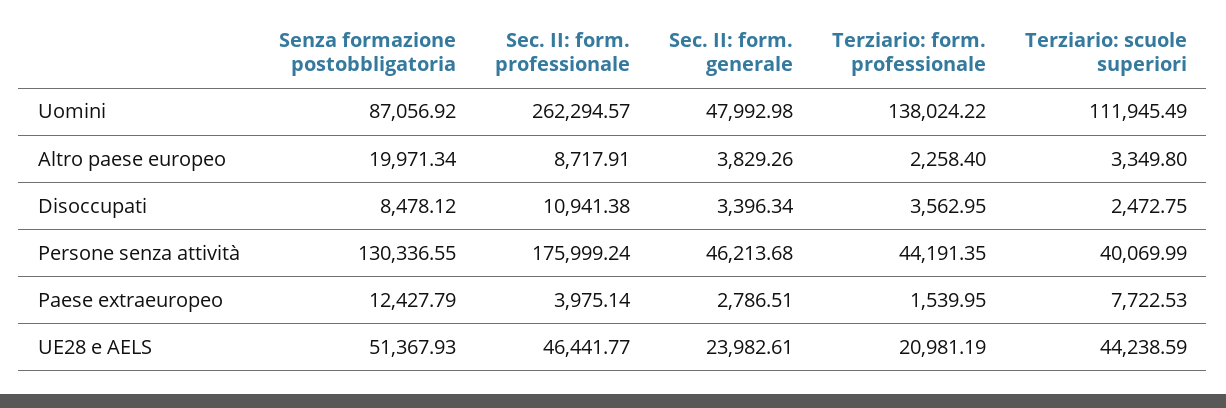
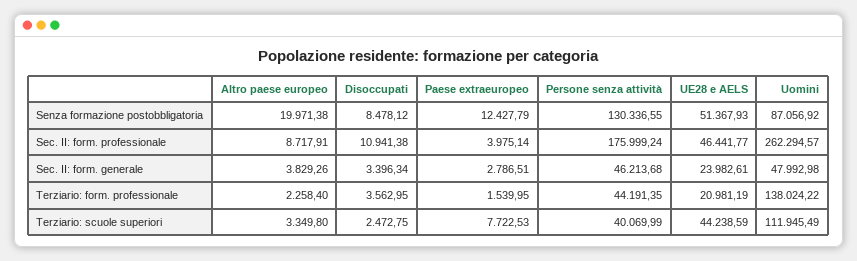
  {
    "Senza formazione postobbligatoria": {
      "Uomini": 87056.92,
-     "Altro paese europeo": 19971.34,
+     "Altro paese europeo": 19971.38,
      "Disoccupati": 8478.12,
      "Persone senza attività": 130336.55,
      "Paese extraeuropeo": 12427.79,
      "UE28 e AELS": 51367.93
    },
    "Sec. II: form. professionale": {
      "Uomini": 262294.57,
      "Altro paese europeo": 8717.91,
      "Disoccupati": 10941.38,
      "Persone senza attività": 175999.24,
      "Paese extraeuropeo": 3975.14,
      "UE28 e AELS": 46441.77
    },
    "Sec. II: form. generale": {
      "Uomini": 47992.98,
      "Altro paese europeo": 3829.26,
      "Disoccupati": 3396.34,
      "Persone senza attività": 46213.68,
      "Paese extraeuropeo": 2786.51,
      "UE28 e AELS": 23982.61
    },
    "Terziario: form. professionale": {
      "Uomini": 138024.22,
      "Altro paese europeo": 2258.4,
      "Disoccupati": 3562.95,
      "Persone senza attività": 44191.35,
      "Paese extraeuropeo": 1539.95,
      "UE28 e AELS": 20981.19
    },
    "Terziario: scuole superiori": {
      "Uomini": 111945.49,
      "Altro paese europeo": 3349.8,
      "Disoccupati": 2472.75,
      "Persone senza attività": 40069.99,
      "Paese extraeuropeo": 7722.53,
      "UE28 e AELS": 44238.59
    }
  }

